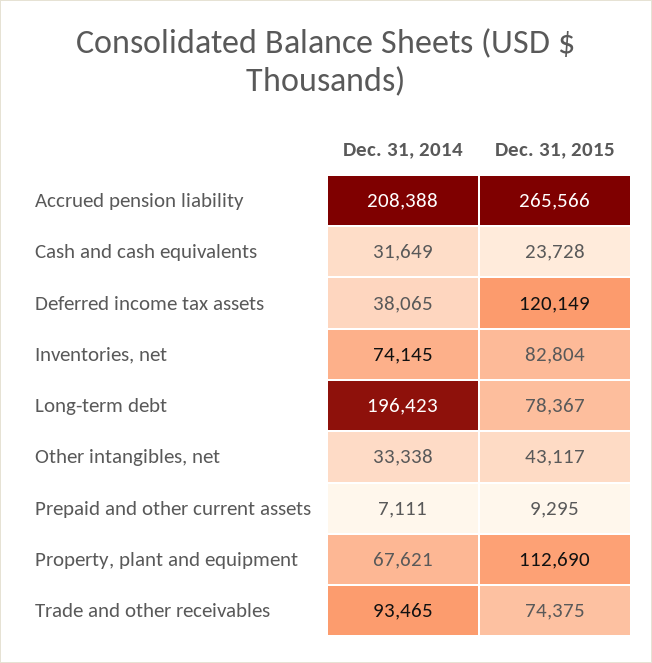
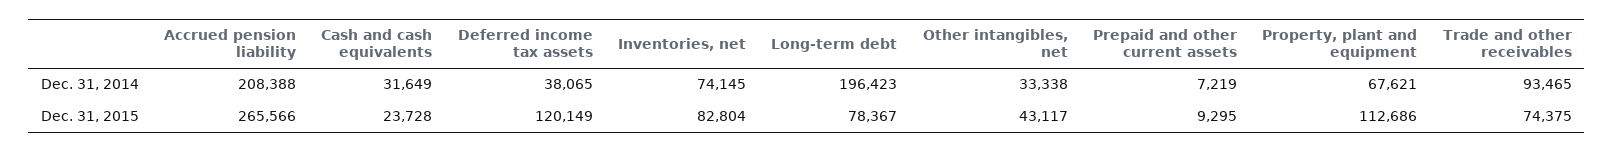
  {
    "Dec. 31, 2014": {
      "Accrued pension liability": 208388,
      "Cash and cash equivalents": 31649,
      "Deferred income tax assets": 38065,
      "Inventories, net": 74145,
      "Long-term debt": 196423,
      "Other intangibles, net": 33338,
-     "Prepaid and other current assets": 7111,
+     "Prepaid and other current assets": 7219,
      "Property, plant and equipment": 67621,
      "Trade and other receivables": 93465
    },
    "Dec. 31, 2015": {
      "Accrued pension liability": 265566,
      "Cash and cash equivalents": 23728,
      "Deferred income tax assets": 120149,
      "Inventories, net": 82804,
      "Long-term debt": 78367,
      "Other intangibles, net": 43117,
      "Prepaid and other current assets": 9295,
-     "Property, plant and equipment": 112690,
+     "Property, plant and equipment": 112686,
      "Trade and other receivables": 74375
    }
  }

